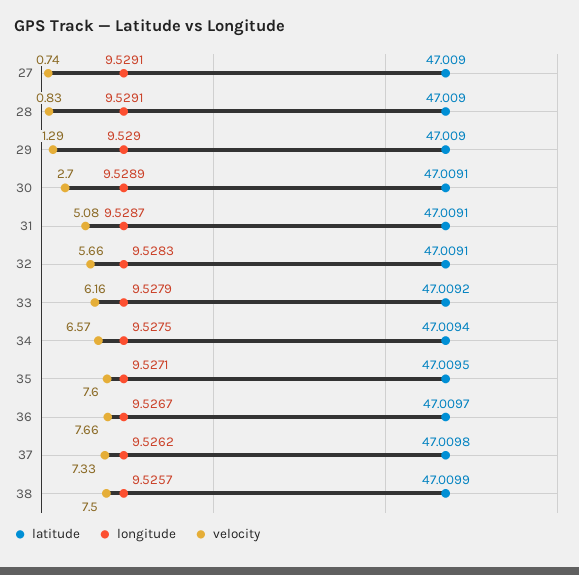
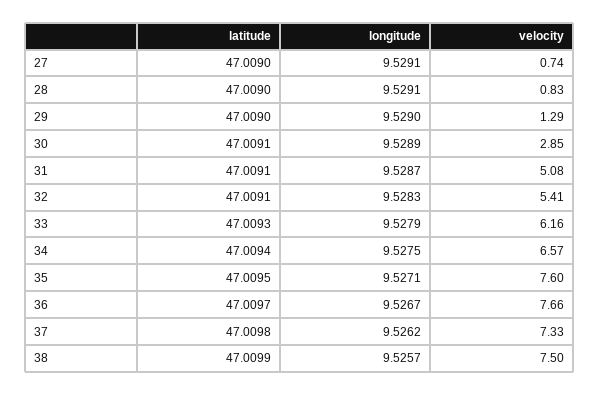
  {
    "latitude": {
      "27": 47.009,
      "28": 47.009,
      "29": 47.009,
      "30": 47.0091,
      "31": 47.0091,
      "32": 47.0091,
-     "33": 47.0092,
+     "33": 47.0093,
      "34": 47.0094,
      "35": 47.0095,
      "36": 47.0097,
      "37": 47.0098,
      "38": 47.0099
    },
    "longitude": {
      "27": 9.5291,
      "28": 9.5291,
      "29": 9.529,
      "30": 9.5289,
      "31": 9.5287,
      "32": 9.5283,
      "33": 9.5279,
      "34": 9.5275,
      "35": 9.5271,
      "36": 9.5267,
      "37": 9.5262,
      "38": 9.5257
    },
    "velocity": {
      "27": 0.74,
      "28": 0.83,
      "29": 1.29,
-     "30": 2.7,
+     "30": 2.85,
      "31": 5.08,
-     "32": 5.66,
+     "32": 5.41,
      "33": 6.16,
      "34": 6.57,
      "35": 7.6,
      "36": 7.66,
      "37": 7.33,
      "38": 7.5
    }
  }

